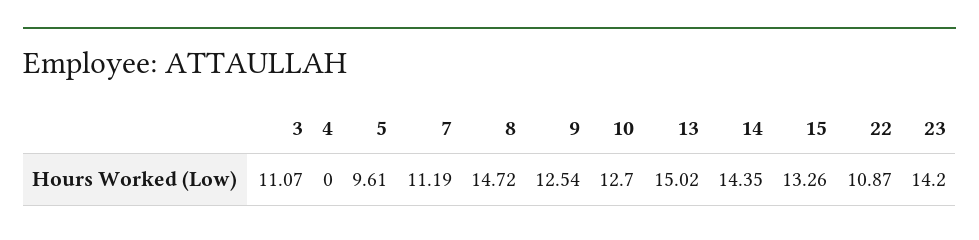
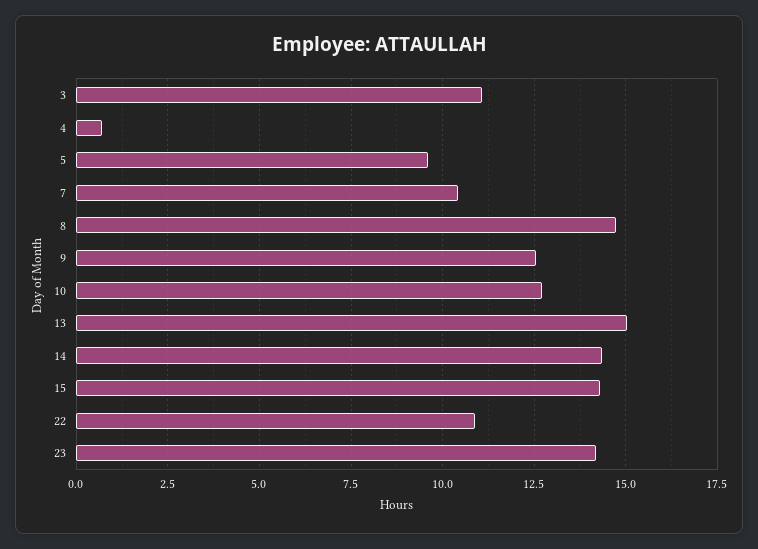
  {
    "3": 11.07,
-   "4": 0,
+   "4": 0.75,
    "5": 9.61,
-   "7": 11.19,
+   "7": 10.5,
    "8": 14.72,
    "9": 12.54,
    "10": 12.7,
    "13": 15.02,
    "14": 14.35,
-   "15": 13.26,
+   "15": 14.25,
    "22": 10.87,
    "23": 14.2
  }

